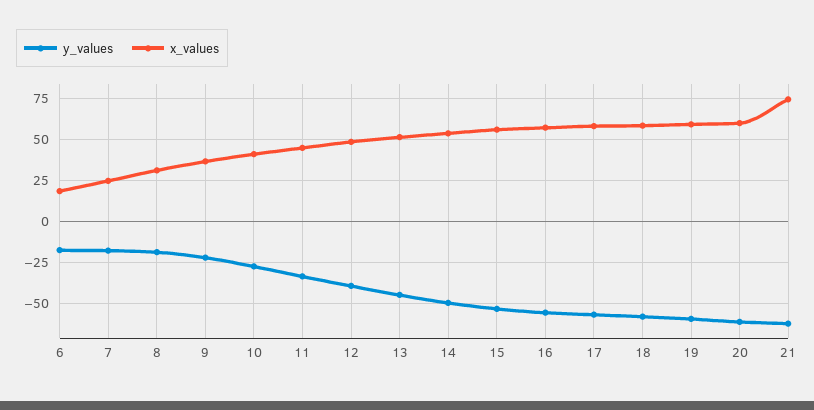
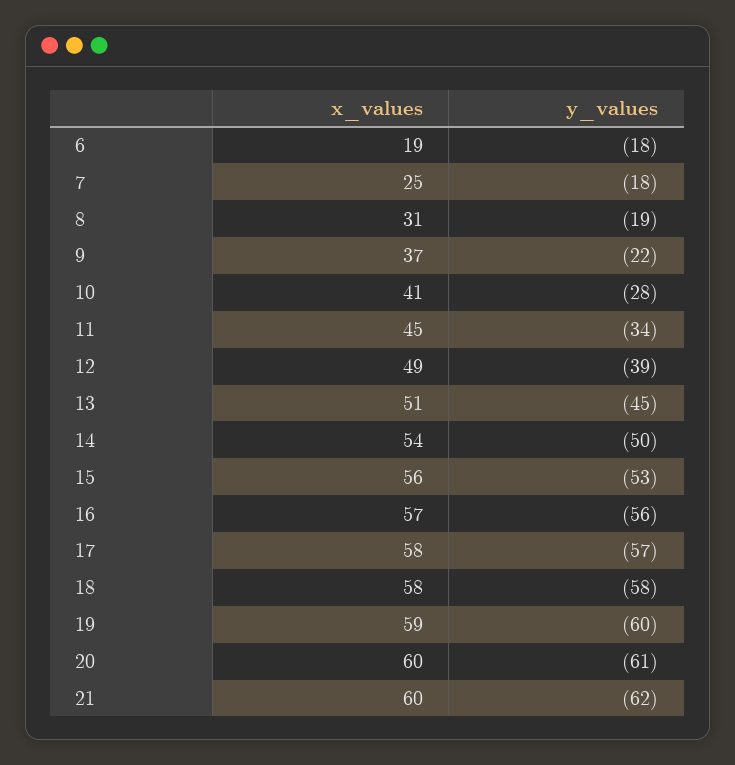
  {
    "y_values": {
      "6": -18,
      "7": -18,
      "8": -19,
      "9": -22,
      "10": -28,
      "11": -34,
      "12": -39,
      "13": -45,
      "14": -50,
      "15": -53,
      "16": -56,
      "17": -57,
      "18": -58,
      "19": -60,
      "20": -61,
      "21": -62
    },
    "x_values": {
      "6": 19,
      "7": 25,
      "8": 31,
      "9": 37,
      "10": 41,
      "11": 45,
      "12": 49,
      "13": 51,
      "14": 54,
      "15": 56,
      "16": 57,
      "17": 58,
      "18": 58,
      "19": 59,
      "20": 60,
-     "21": 75
+     "21": 60
    }
  }

